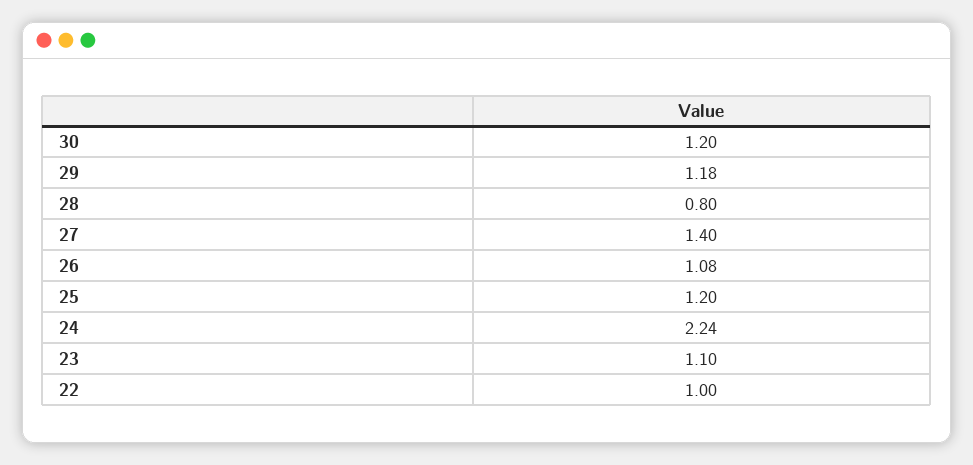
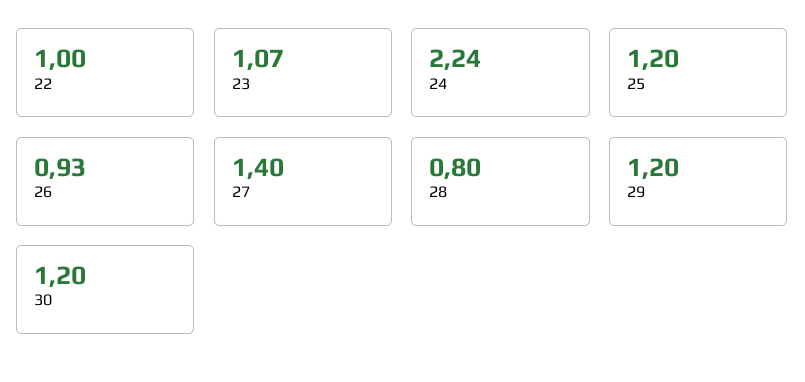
  {
    "30": 1.2,
-   "29": 1.18,
+   "29": 1.2,
    "28": 0.8,
    "27": 1.4,
-   "26": 1.08,
+   "26": 0.93,
    "25": 1.2,
    "24": 2.24,
-   "23": 1.1,
+   "23": 1.07,
    "22": 1
  }

